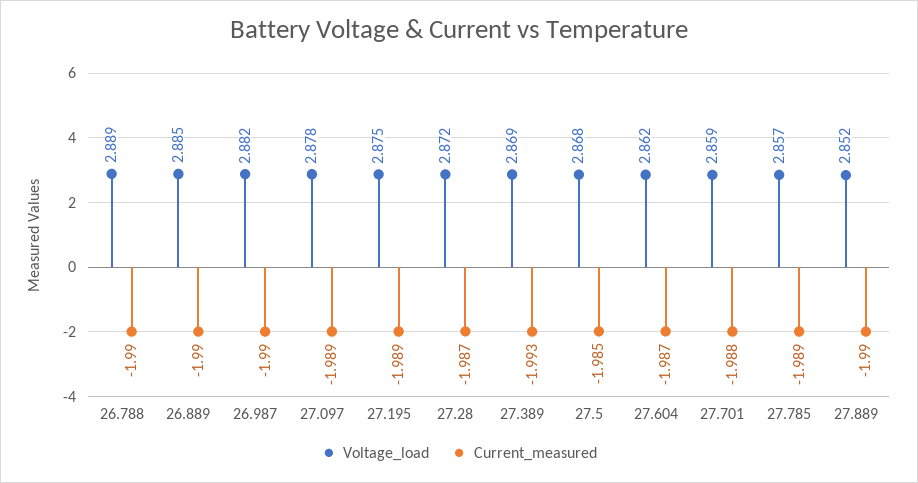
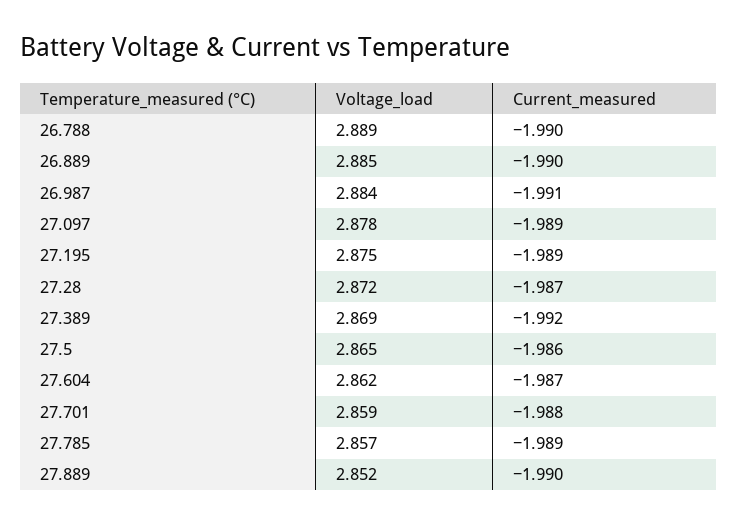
  {
    "Voltage_load": {
      "26.788": 2.889,
      "26.889": 2.885,
-     "26.987": 2.882,
+     "26.987": 2.884,
      "27.097": 2.878,
      "27.195": 2.875,
      "27.28": 2.872,
      "27.389": 2.869,
-     "27.5": 2.868,
+     "27.5": 2.865,
      "27.604": 2.862,
      "27.701": 2.859,
      "27.785": 2.857,
      "27.889": 2.852
    },
    "Current_measured": {
      "26.788": -1.99,
      "26.889": -1.99,
-     "26.987": -1.99,
+     "26.987": -1.991,
      "27.097": -1.989,
      "27.195": -1.989,
      "27.28": -1.987,
-     "27.389": -1.993,
+     "27.389": -1.992,
-     "27.5": -1.985,
+     "27.5": -1.986,
      "27.604": -1.987,
      "27.701": -1.988,
      "27.785": -1.989,
      "27.889": -1.99
    }
  }

